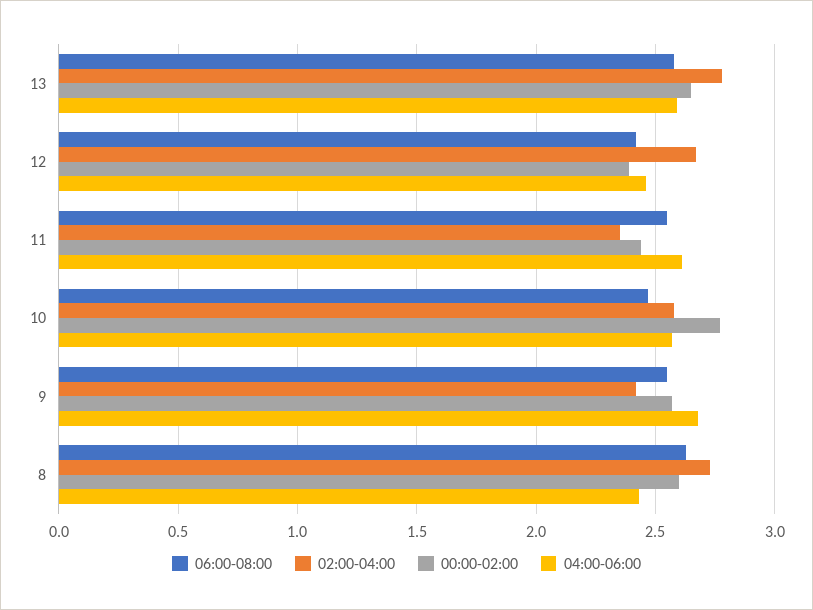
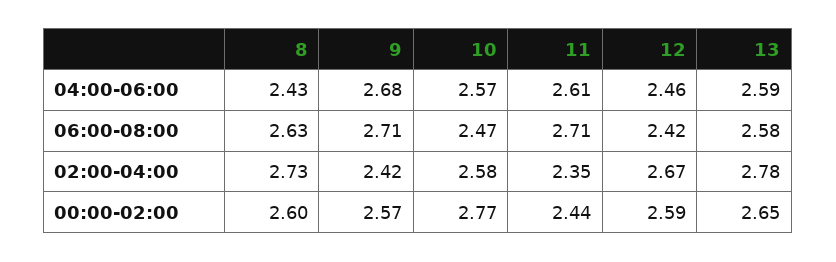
  {
    "06:00-08:00": {
      "13": 2.58,
      "12": 2.42,
-     "11": 2.55,
+     "11": 2.71,
      "10": 2.47,
-     "9": 2.55,
+     "9": 2.71,
      "8": 2.63
    },
    "02:00-04:00": {
      "13": 2.78,
      "12": 2.67,
      "11": 2.35,
      "10": 2.58,
      "9": 2.42,
      "8": 2.73
    },
    "00:00-02:00": {
      "13": 2.65,
-     "12": 2.4,
+     "12": 2.59,
      "11": 2.44,
      "10": 2.77,
      "9": 2.57,
      "8": 2.6
    },
    "04:00-06:00": {
      "13": 2.59,
      "12": 2.46,
      "11": 2.61,
      "10": 2.57,
      "9": 2.68,
      "8": 2.43
    }
  }

